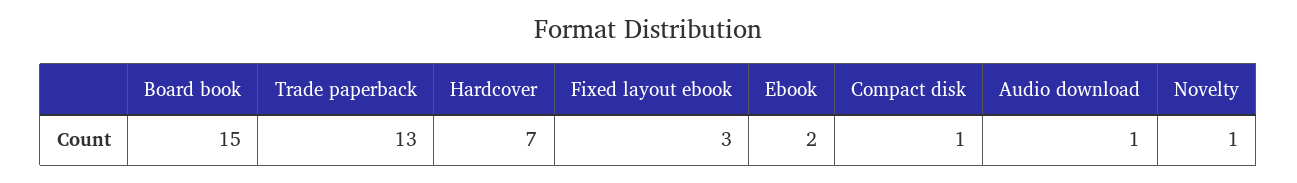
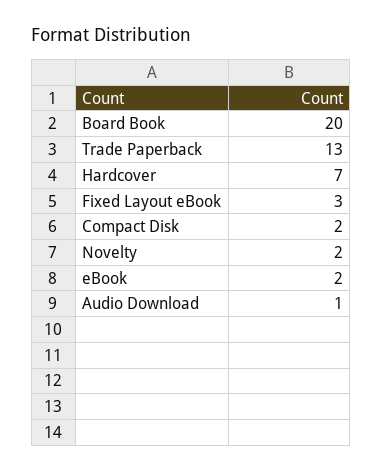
  {
-   "Board book": 15,
+   "Board book": 20,
    "Trade paperback": 13,
    "Hardcover": 7,
    "Fixed layout ebook": 3,
    "Ebook": 2,
-   "Compact disk": 1,
+   "Compact disk": 2,
    "Audio download": 1,
-   "Novelty": 1
+   "Novelty": 2
  }

